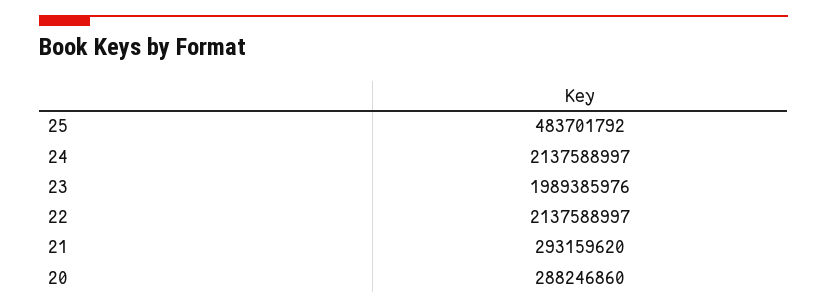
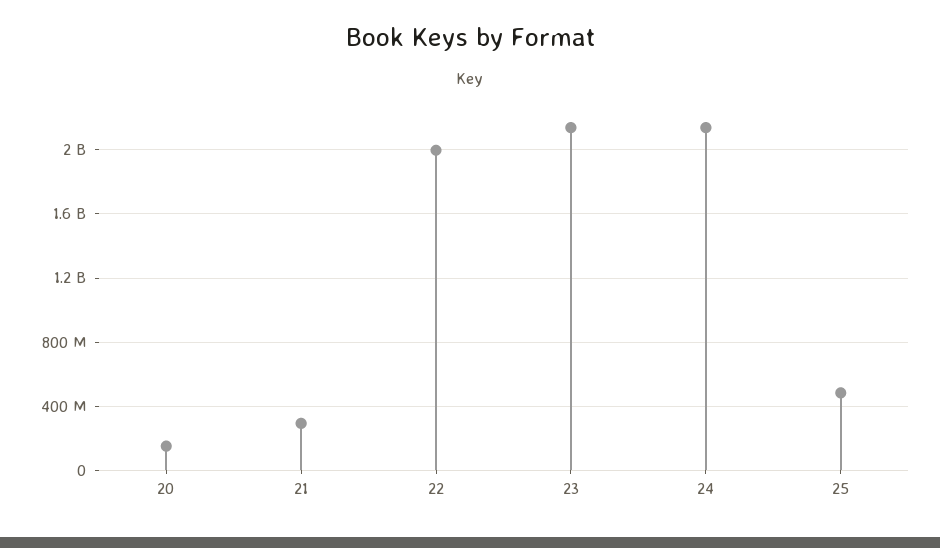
  {
    "25": 483701792,
    "24": 2137588997,
-   "23": 1989385976,
+   "23": 2150000000,
-   "22": 2137588997,
+   "22": 2000000000,
    "21": 293159620,
-   "20": 288246860
+   "20": 150000000
  }

